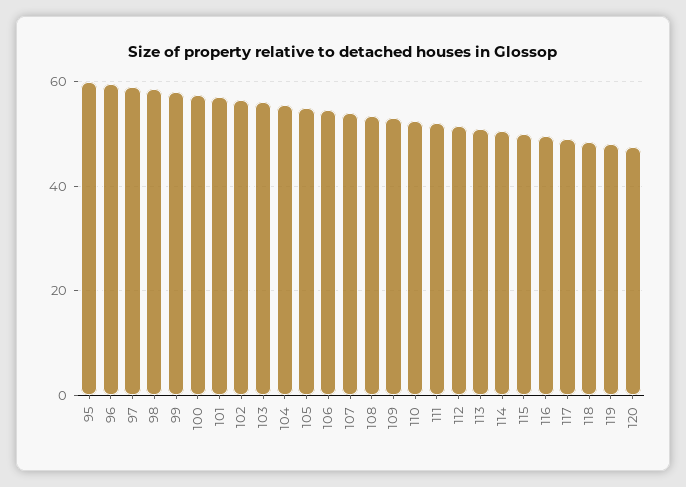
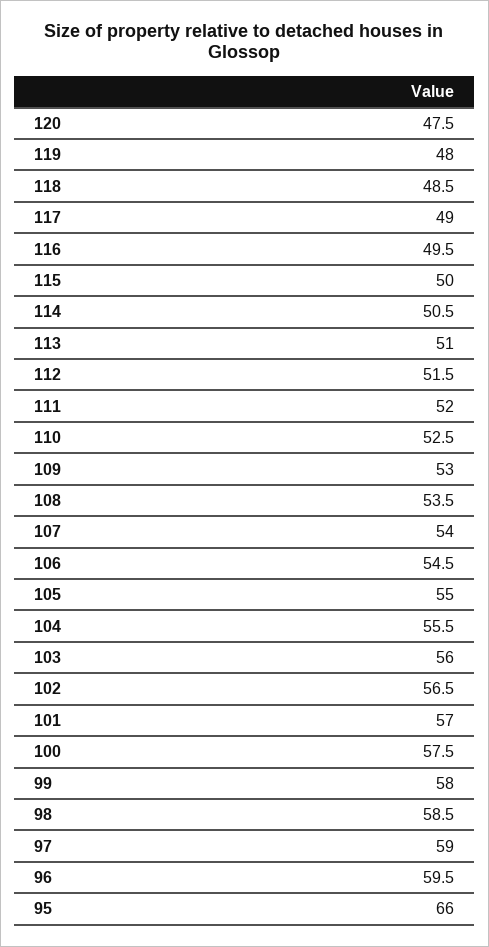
  {
-   "95": 60,
+   "95": 66,
    "96": 59.5,
    "97": 59,
    "98": 58.5,
    "99": 58,
    "100": 57.5,
    "101": 57,
    "102": 56.5,
    "103": 56,
    "104": 55.5,
    "105": 55,
    "106": 54.5,
    "107": 54,
    "108": 53.5,
    "109": 53,
    "110": 52.5,
    "111": 52,
    "112": 51.5,
    "113": 51,
    "114": 50.5,
    "115": 50,
    "116": 49.5,
    "117": 49,
    "118": 48.5,
    "119": 48,
    "120": 47.5
  }

